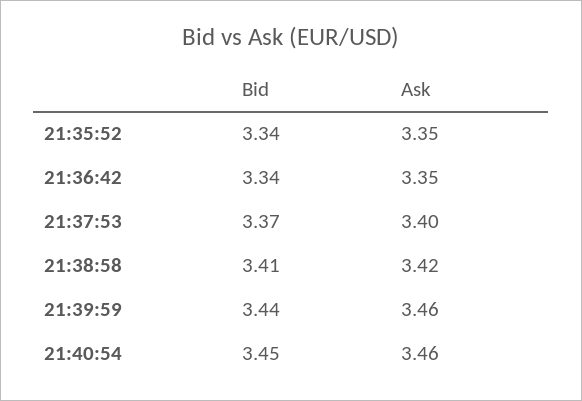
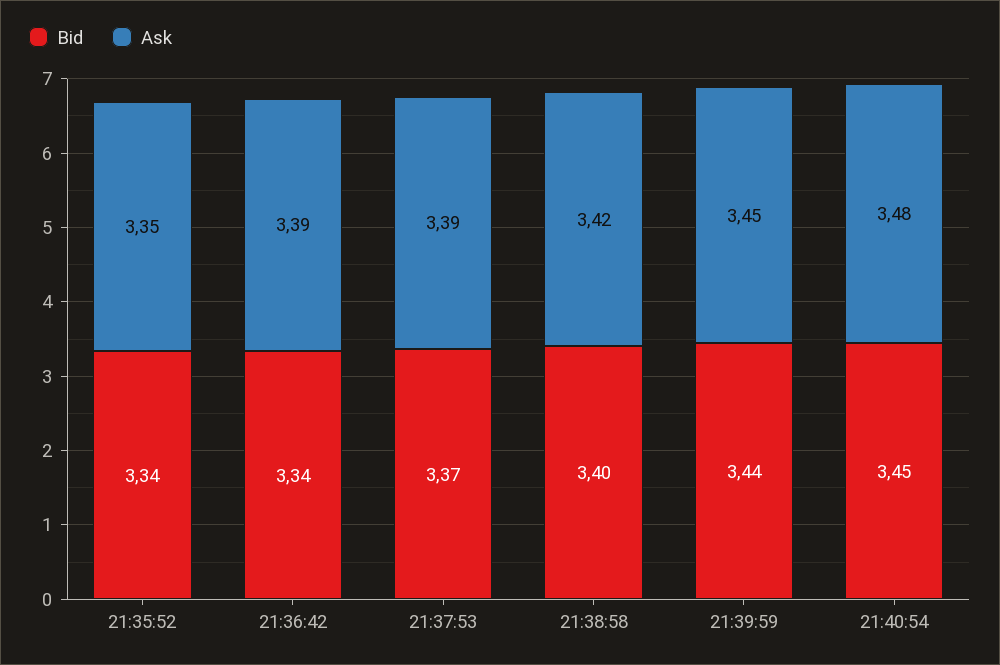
  {
    "Bid": {
      "21:35:52": 3.34,
      "21:36:42": 3.34,
      "21:37:53": 3.37,
-     "21:38:58": 3.41,
+     "21:38:58": 3.4,
      "21:39:59": 3.44,
      "21:40:54": 3.45
    },
    "Ask": {
      "21:35:52": 3.35,
-     "21:36:42": 3.35,
+     "21:36:42": 3.39,
-     "21:37:53": 3.4,
+     "21:37:53": 3.39,
      "21:38:58": 3.42,
-     "21:39:59": 3.46,
+     "21:39:59": 3.45,
-     "21:40:54": 3.46
+     "21:40:54": 3.48
    }
  }

